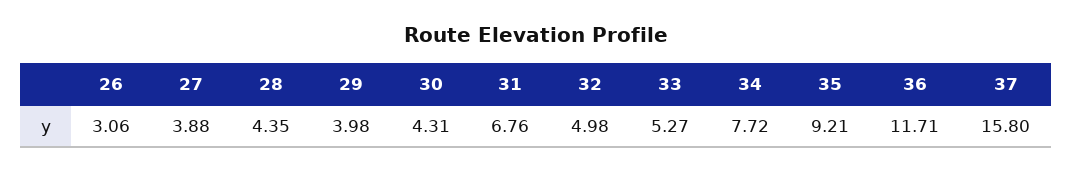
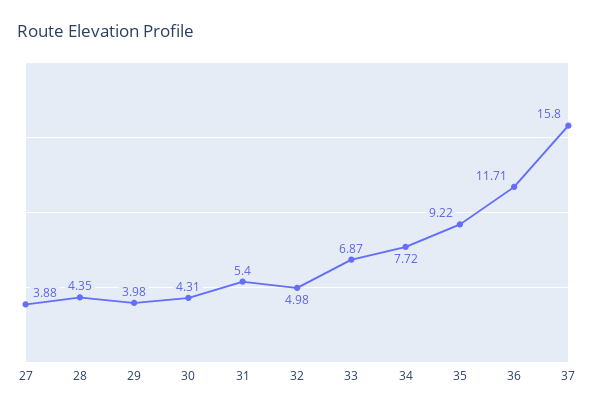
  {
-   "26": 3.06,
    "27": 3.88,
    "28": 4.35,
    "29": 3.98,
    "30": 4.31,
-   "31": 6.76,
+   "31": 5.4,
    "32": 4.98,
-   "33": 5.27,
+   "33": 6.87,
    "34": 7.72,
-   "35": 9.21,
+   "35": 9.22,
    "36": 11.71,
    "37": 15.8
  }

